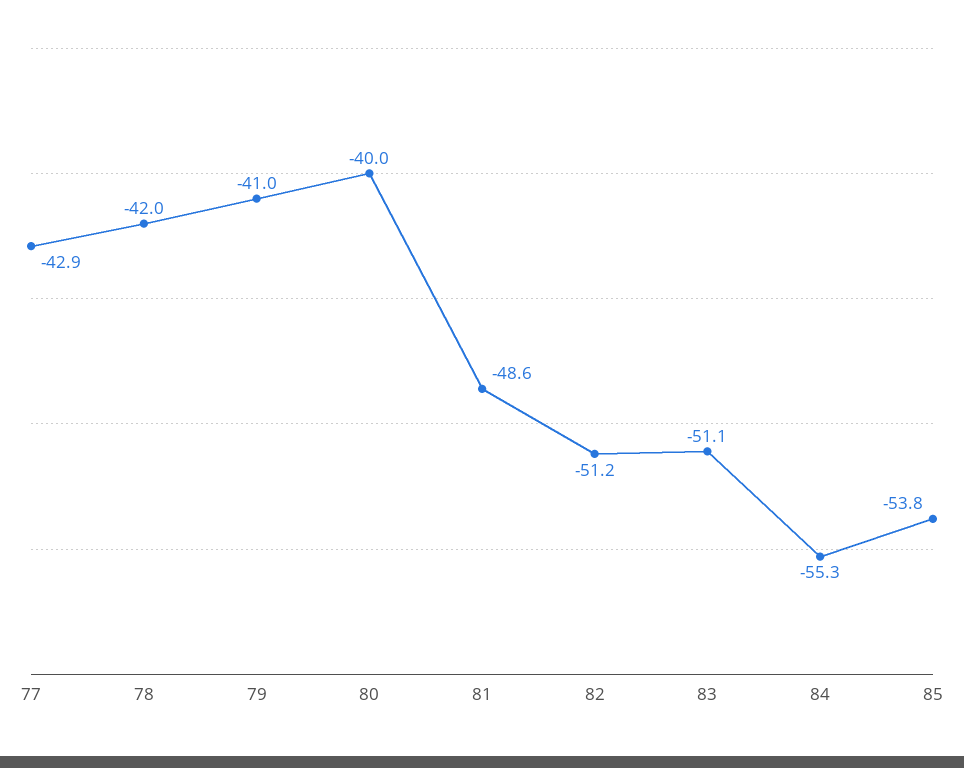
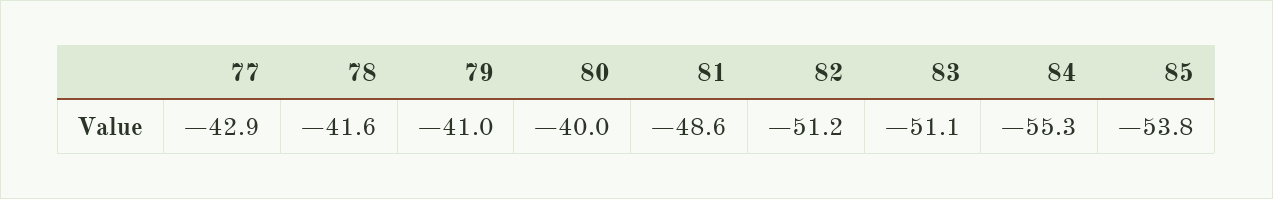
  {
    "77": -42.9,
-   "78": -42,
+   "78": -41.6,
    "79": -41,
    "80": -40,
    "81": -48.6,
    "82": -51.2,
    "83": -51.1,
    "84": -55.3,
    "85": -53.8
  }

